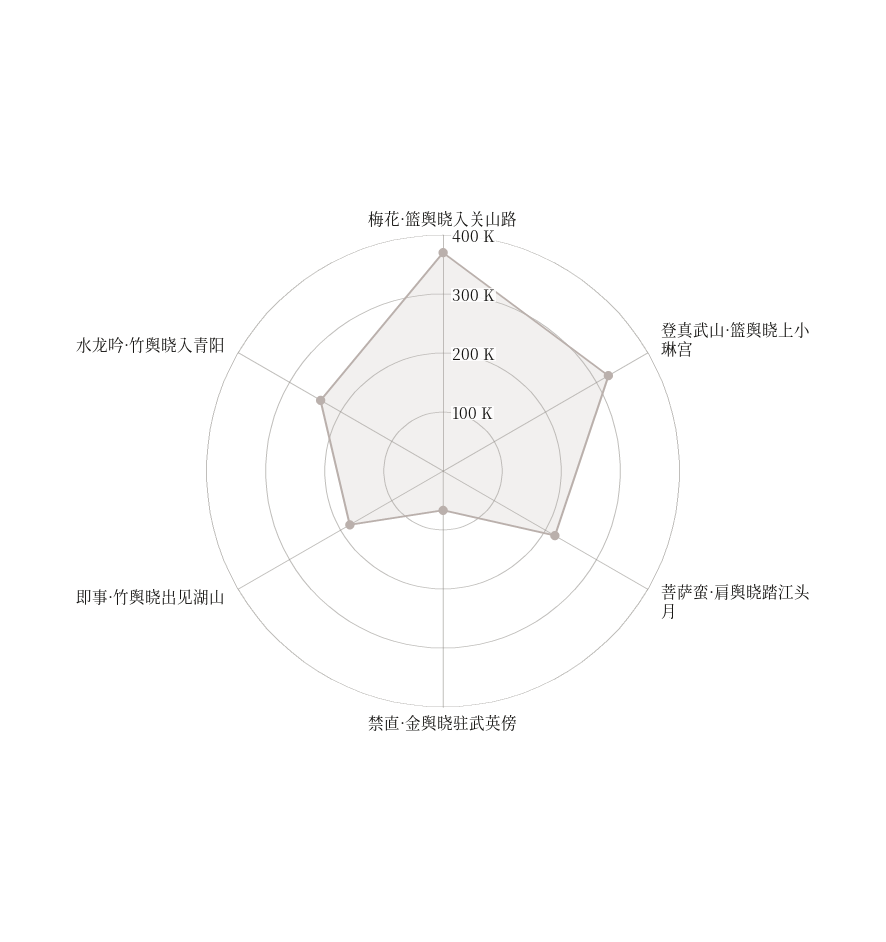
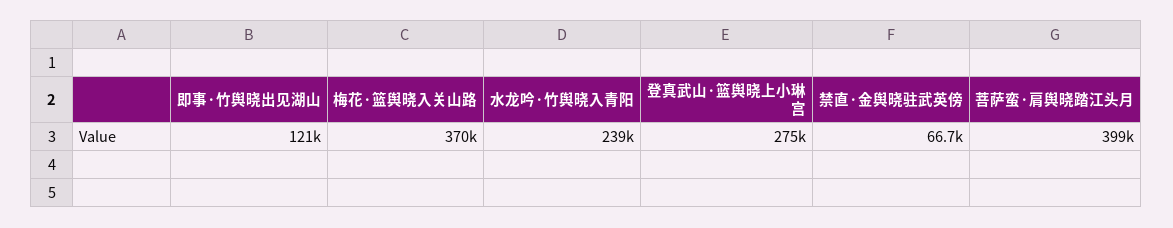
  {
    "梅花·篮舆晓入关山路": 370000,
-   "登真武山·篮舆晓上小琳宫": 320000,
+   "登真武山·篮舆晓上小琳宫": 275000,
-   "菩萨蛮·肩舆晓踏江头月": 220000,
+   "菩萨蛮·肩舆晓踏江头月": 399000,
    "禁直·金舆晓驻武英傍": 66700,
-   "即事·竹舆晓出见湖山": 180000,
+   "即事·竹舆晓出见湖山": 121000,
    "水龙吟·竹舆晓入青阳": 239000
  }

